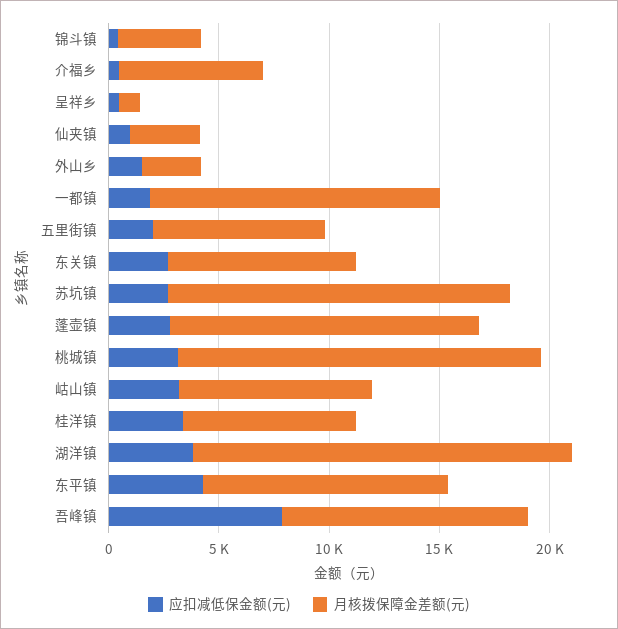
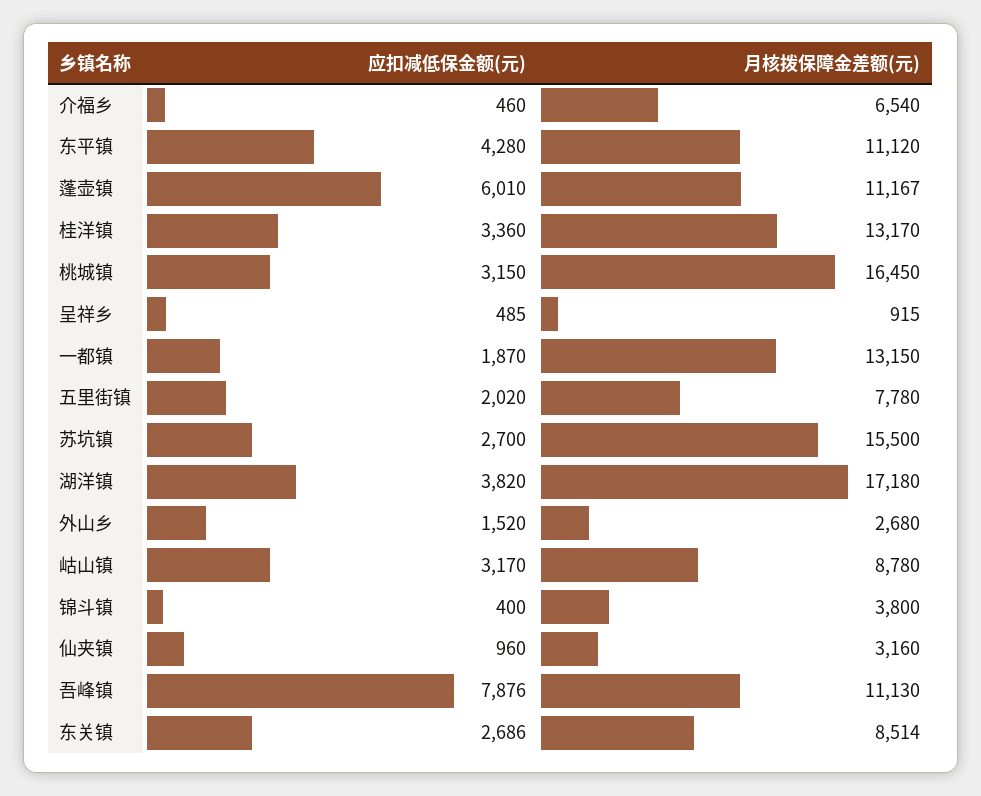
  {
    "应扣减低保金额(元)": {
      "锦斗镇": 400,
      "介福乡": 460,
      "呈祥乡": 485,
      "仙夹镇": 960,
      "外山乡": 1520,
      "一都镇": 1870,
      "五里街镇": 2020,
      "东关镇": 2686,
      "苏坑镇": 2700,
-     "蓬壶镇": 3000,
+     "蓬壶镇": 6010,
      "桃城镇": 3150,
      "岵山镇": 3170,
      "桂洋镇": 3360,
      "湖洋镇": 3820,
      "东平镇": 4280,
      "吾峰镇": 7876
    },
    "月核拨保障金差额(元)": {
      "锦斗镇": 3800,
      "介福乡": 6540,
      "呈祥乡": 915,
      "仙夹镇": 3160,
      "外山乡": 2680,
      "一都镇": 13150,
      "五里街镇": 7780,
      "东关镇": 8514,
      "苏坑镇": 15500,
-     "蓬壶镇": 14000,
+     "蓬壶镇": 11167,
      "桃城镇": 16450,
      "岵山镇": 8780,
-     "桂洋镇": 8000,
+     "桂洋镇": 13170,
      "湖洋镇": 17180,
      "东平镇": 11120,
      "吾峰镇": 11130
    }
  }

